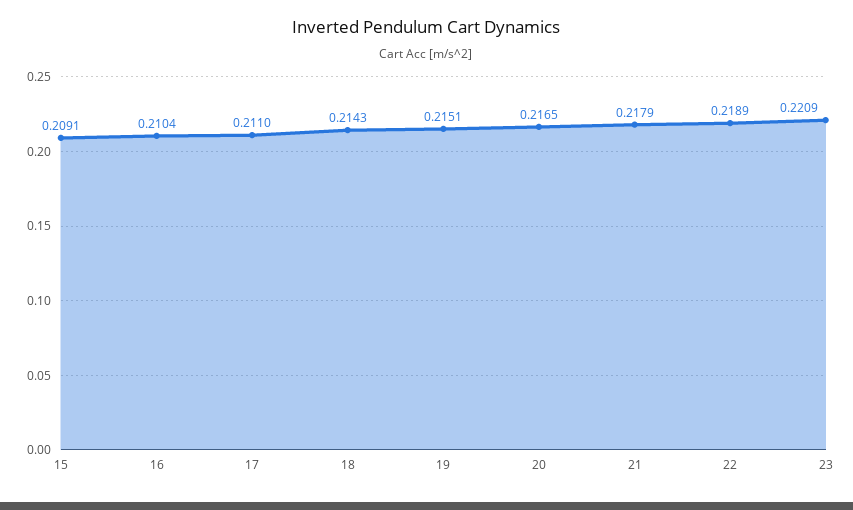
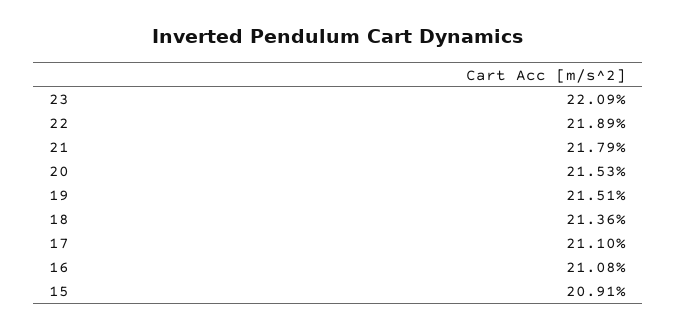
  {
    "15": 0.2091,
-   "16": 0.2104,
+   "16": 0.2108,
    "17": 0.211,
-   "18": 0.2143,
+   "18": 0.2136,
    "19": 0.2151,
-   "20": 0.2165,
+   "20": 0.2153,
    "21": 0.2179,
    "22": 0.2189,
    "23": 0.2209
  }

